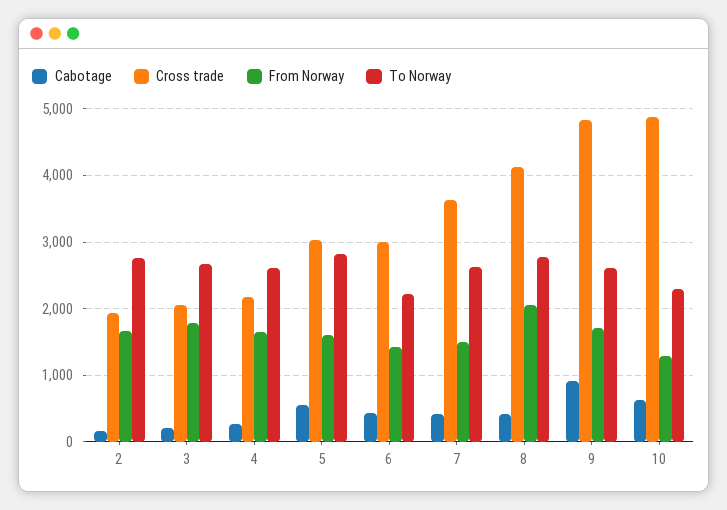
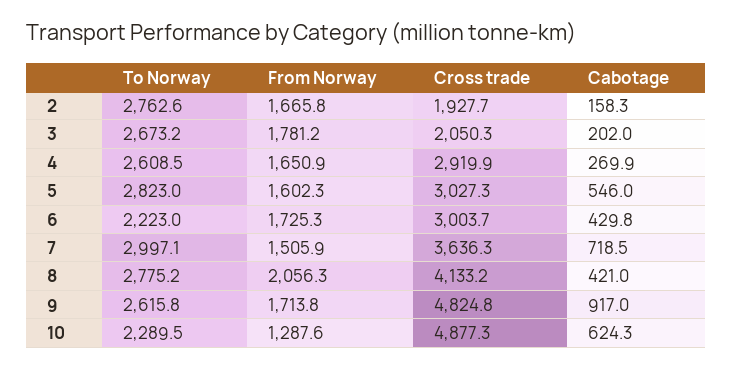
  {
    "Cabotage": {
      "2": 158.3,
      "3": 202,
      "4": 269.9,
      "5": 546,
      "6": 429.8,
-     "7": 400,
+     "7": 718.5,
      "8": 421,
      "9": 917,
      "10": 624.3
    },
    "Cross trade": {
      "2": 1927.7,
      "3": 2050.3,
-     "4": 2200,
+     "4": 2919.9,
      "5": 3027.3,
      "6": 3003.7,
      "7": 3636.3,
      "8": 4133.2,
      "9": 4824.8,
      "10": 4877.3
    },
    "From Norway": {
      "2": 1665.8,
      "3": 1781.2,
      "4": 1650.9,
      "5": 1602.3,
-     "6": 1400,
+     "6": 1725.3,
      "7": 1505.9,
      "8": 2056.3,
      "9": 1713.8,
      "10": 1287.6
    },
    "To Norway": {
      "2": 2762.6,
      "3": 2673.2,
      "4": 2608.5,
      "5": 2823,
      "6": 2223,
-     "7": 2600,
+     "7": 2997.1,
      "8": 2775.2,
      "9": 2615.8,
      "10": 2289.5
    }
  }

